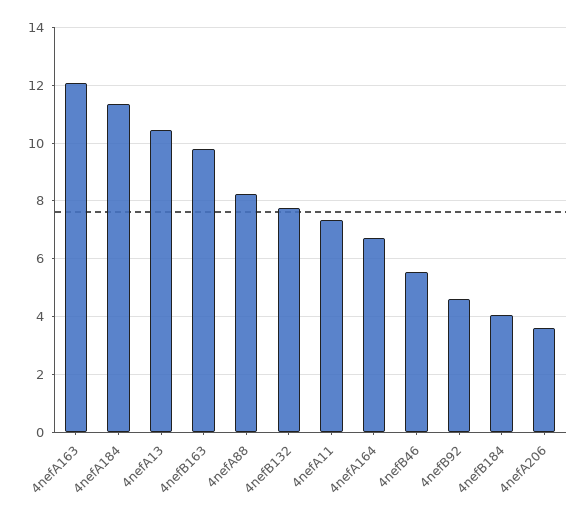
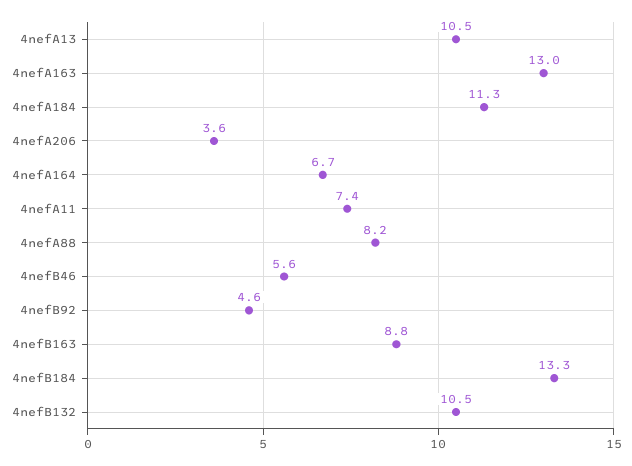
  {
-   "4nefA163": 12,
+   "4nefA163": 13,
    "4nefA184": 11.3,
    "4nefA13": 10.5,
-   "4nefB163": 9.75,
+   "4nefB163": 8.8,
    "4nefA88": 8.2,
-   "4nefB132": 7.75,
+   "4nefB132": 10.5,
    "4nefA11": 7.4,
    "4nefA164": 6.7,
    "4nefB46": 5.6,
    "4nefB92": 4.6,
-   "4nefB184": 4,
+   "4nefB184": 13.3,
    "4nefA206": 3.6
  }

